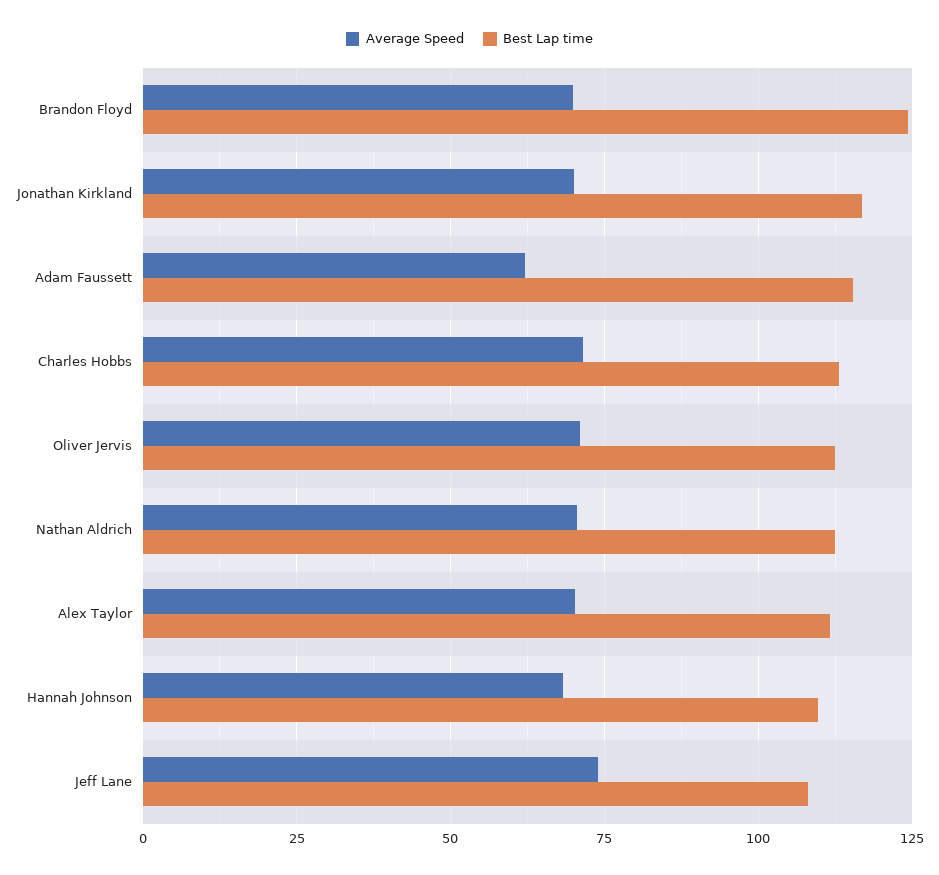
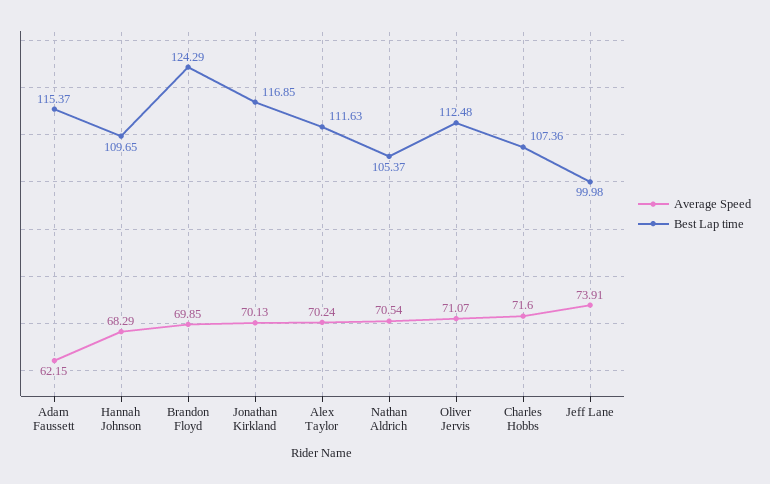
  {
    "Average Speed": {
      "Brandon Floyd": 69.85,
      "Jonathan Kirkland": 70.13,
      "Adam Faussett": 62.15,
      "Charles Hobbs": 71.6,
      "Oliver Jervis": 71.07,
      "Nathan Aldrich": 70.54,
      "Alex Taylor": 70.24,
      "Hannah Johnson": 68.29,
      "Jeff Lane": 73.91
    },
    "Best Lap time": {
      "Brandon Floyd": 124.29,
      "Jonathan Kirkland": 116.85,
      "Adam Faussett": 115.37,
-     "Charles Hobbs": 112.5,
+     "Charles Hobbs": 107.36,
      "Oliver Jervis": 112.48,
-     "Nathan Aldrich": 112.5,
+     "Nathan Aldrich": 105.37,
      "Alex Taylor": 111.63,
      "Hannah Johnson": 109.65,
-     "Jeff Lane": 107.5
+     "Jeff Lane": 99.98
    }
  }

